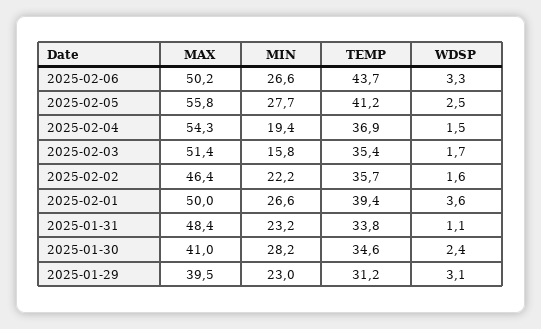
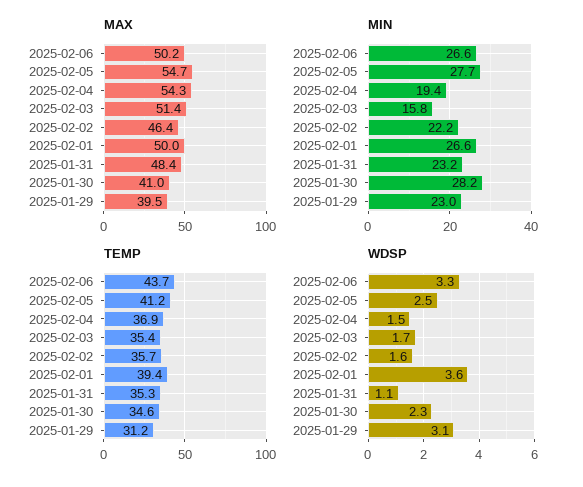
  {
    "MAX": {
      "2025-02-06": 50.2,
-     "2025-02-05": 55.8,
+     "2025-02-05": 54.7,
      "2025-02-04": 54.3,
      "2025-02-03": 51.4,
      "2025-02-02": 46.4,
      "2025-02-01": 50,
      "2025-01-31": 48.4,
      "2025-01-30": 41,
      "2025-01-29": 39.5
    },
    "MIN": {
      "2025-02-06": 26.6,
      "2025-02-05": 27.7,
      "2025-02-04": 19.4,
      "2025-02-03": 15.8,
      "2025-02-02": 22.2,
      "2025-02-01": 26.6,
      "2025-01-31": 23.2,
      "2025-01-30": 28.2,
      "2025-01-29": 23
    },
    "TEMP": {
      "2025-02-06": 43.7,
      "2025-02-05": 41.2,
      "2025-02-04": 36.9,
      "2025-02-03": 35.4,
      "2025-02-02": 35.7,
      "2025-02-01": 39.4,
-     "2025-01-31": 33.8,
+     "2025-01-31": 35.3,
      "2025-01-30": 34.6,
      "2025-01-29": 31.2
    },
    "WDSP": {
      "2025-02-06": 3.3,
      "2025-02-05": 2.5,
      "2025-02-04": 1.5,
      "2025-02-03": 1.7,
      "2025-02-02": 1.6,
      "2025-02-01": 3.6,
      "2025-01-31": 1.1,
-     "2025-01-30": 2.4,
+     "2025-01-30": 2.3,
      "2025-01-29": 3.1
    }
  }

